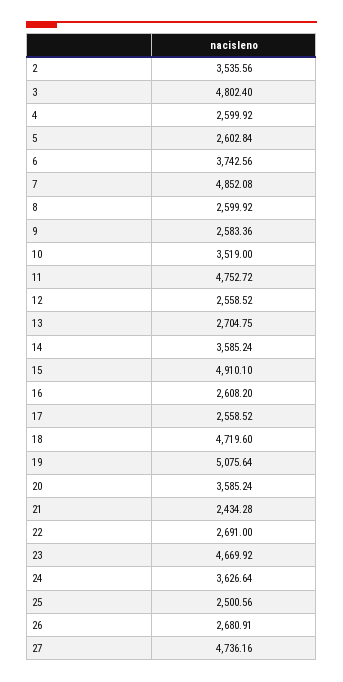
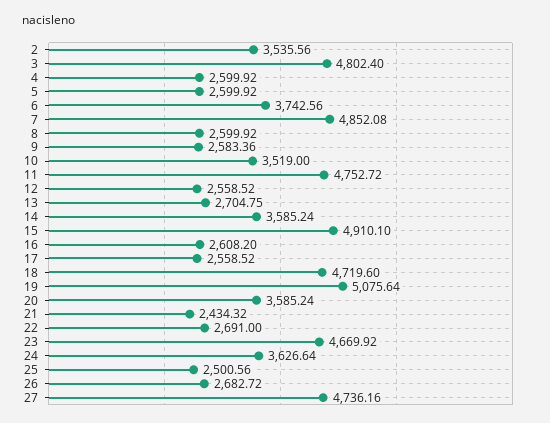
  {
    "2": 3535.56,
    "3": 4802.4,
    "4": 2599.92,
-   "5": 2602.84,
+   "5": 2599.92,
    "6": 3742.56,
    "7": 4852.08,
    "8": 2599.92,
    "9": 2583.36,
    "10": 3519,
    "11": 4752.72,
    "12": 2558.52,
    "13": 2704.75,
    "14": 3585.24,
    "15": 4910.1,
    "16": 2608.2,
    "17": 2558.52,
    "18": 4719.6,
    "19": 5075.64,
    "20": 3585.24,
-   "21": 2434.28,
+   "21": 2434.32,
    "22": 2691,
    "23": 4669.92,
    "24": 3626.64,
    "25": 2500.56,
-   "26": 2680.91,
+   "26": 2682.72,
    "27": 4736.16
  }

